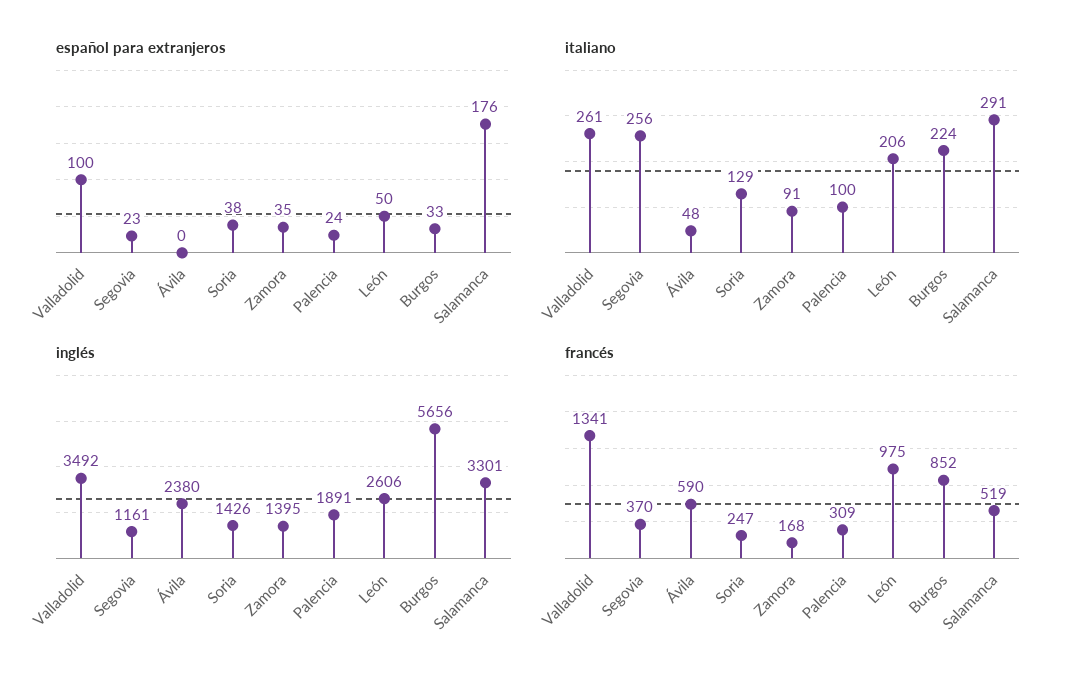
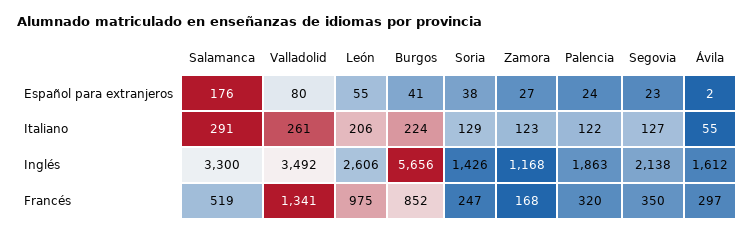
  {
    "español para extranjeros": {
-     "Valladolid": 100,
+     "Valladolid": 80,
      "Segovia": 23,
-     "Ávila": 0,
+     "Ávila": 2,
      "Soria": 38,
-     "Zamora": 35,
+     "Zamora": 27,
      "Palencia": 24,
-     "León": 50,
+     "León": 55,
-     "Burgos": 33,
+     "Burgos": 41,
      "Salamanca": 176
    },
    "italiano": {
      "Valladolid": 261,
-     "Segovia": 256,
+     "Segovia": 127,
-     "Ávila": 48,
+     "Ávila": 55,
      "Soria": 129,
-     "Zamora": 91,
+     "Zamora": 123,
-     "Palencia": 100,
+     "Palencia": 122,
      "León": 206,
      "Burgos": 224,
      "Salamanca": 291
    },
    "inglés": {
      "Valladolid": 3492,
-     "Segovia": 1161,
+     "Segovia": 2138,
-     "Ávila": 2380,
+     "Ávila": 1612,
      "Soria": 1426,
-     "Zamora": 1395,
+     "Zamora": 1168,
-     "Palencia": 1891,
+     "Palencia": 1863,
      "León": 2606,
      "Burgos": 5656,
-     "Salamanca": 3301
+     "Salamanca": 3300
    },
    "francés": {
      "Valladolid": 1341,
-     "Segovia": 370,
+     "Segovia": 350,
-     "Ávila": 590,
+     "Ávila": 297,
      "Soria": 247,
      "Zamora": 168,
-     "Palencia": 309,
+     "Palencia": 320,
      "León": 975,
      "Burgos": 852,
      "Salamanca": 519
    }
  }

